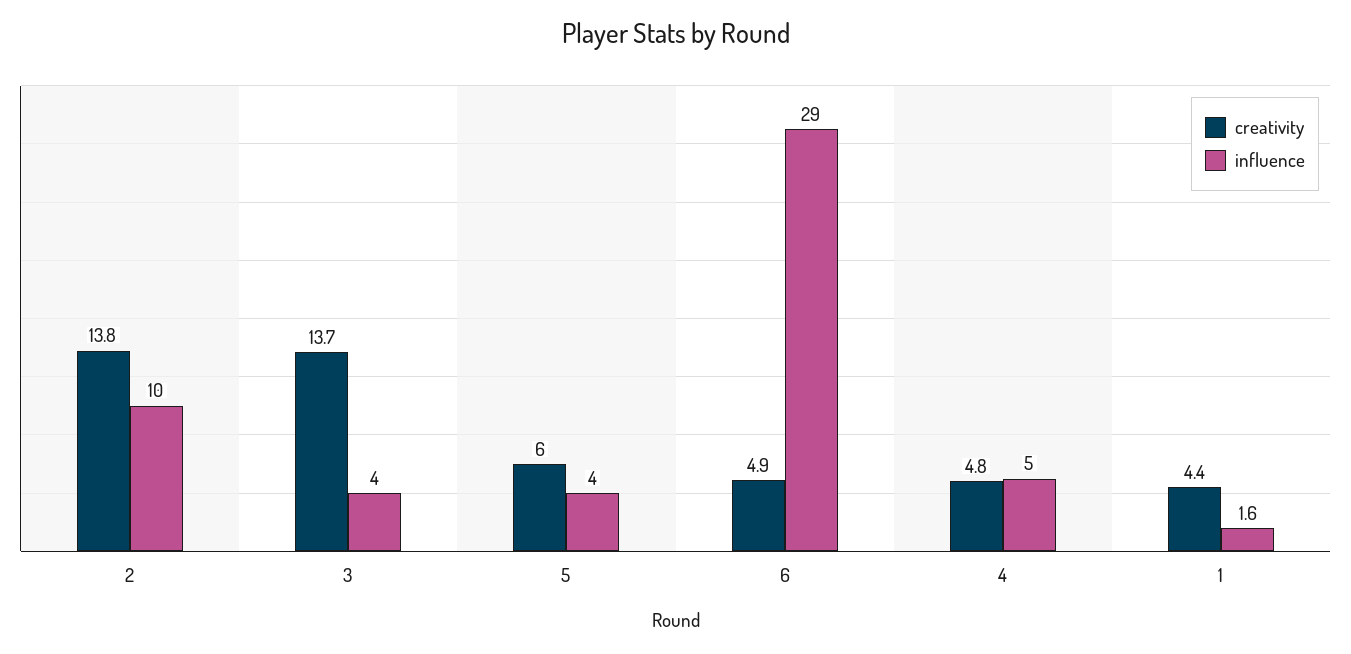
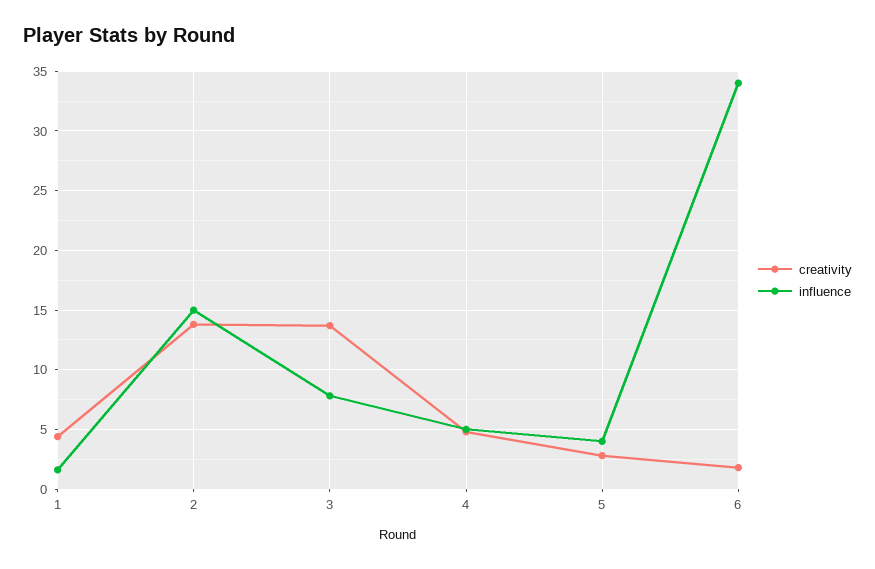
  {
    "creativity": {
      "2": 13.8,
      "3": 13.7,
-     "5": 6,
+     "5": 3,
-     "6": 4.9,
+     "6": 2,
      "4": 4.8,
      "1": 4.4
    },
    "influence": {
-     "2": 10,
+     "2": 15,
-     "3": 4,
+     "3": 8,
      "5": 4,
-     "6": 29,
+     "6": 34,
      "4": 5,
      "1": 1.6
    }
  }

